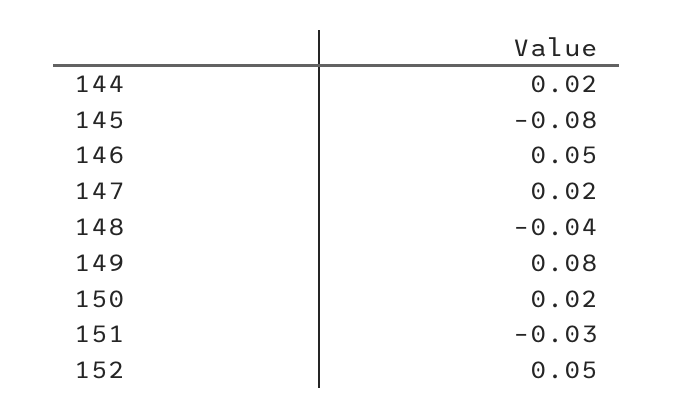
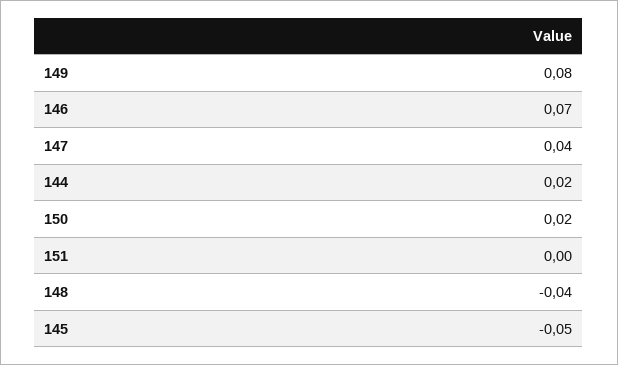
  {
    "144": 0.02,
-   "145": -0.08,
+   "145": -0.05,
-   "146": 0.05,
+   "146": 0.07,
-   "147": 0.02,
+   "147": 0.04,
    "148": -0.04,
    "149": 0.08,
    "150": 0.02,
-   "151": -0.03,
+   "151": 0
-   "152": 0.05
  }

